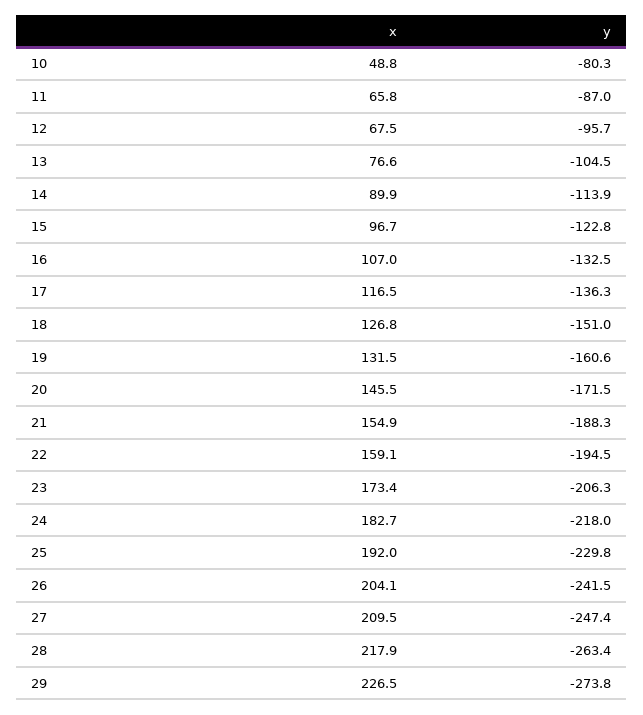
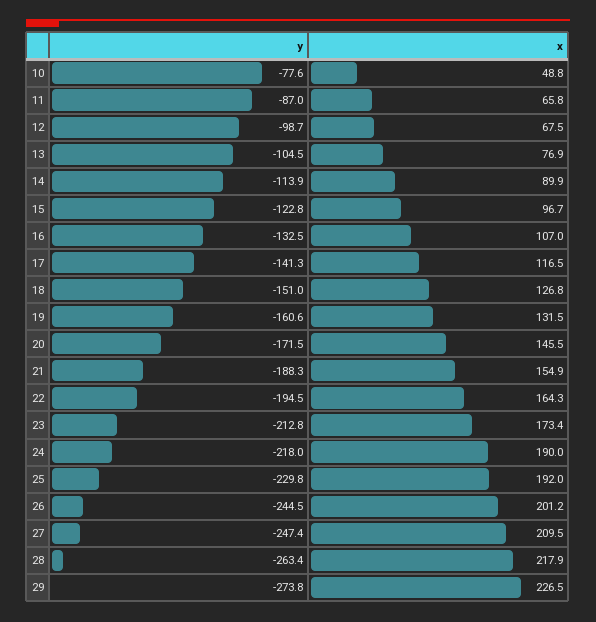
  {
    "x": {
      "10": 48.8,
      "11": 65.8,
      "12": 67.5,
-     "13": 76.6,
+     "13": 76.9,
      "14": 89.9,
      "15": 96.7,
      "16": 107,
      "17": 116.5,
      "18": 126.8,
      "19": 131.5,
      "20": 145.5,
      "21": 154.9,
-     "22": 159.1,
+     "22": 164.3,
      "23": 173.4,
-     "24": 182.7,
+     "24": 190,
      "25": 192,
-     "26": 204.1,
+     "26": 201.2,
      "27": 209.5,
      "28": 217.9,
      "29": 226.5
    },
    "y": {
-     "10": -80.3,
+     "10": -77.6,
      "11": -87,
-     "12": -95.7,
+     "12": -98.7,
      "13": -104.5,
      "14": -113.9,
      "15": -122.8,
      "16": -132.5,
-     "17": -136.3,
+     "17": -141.3,
      "18": -151,
      "19": -160.6,
      "20": -171.5,
      "21": -188.3,
      "22": -194.5,
-     "23": -206.3,
+     "23": -212.8,
      "24": -218,
      "25": -229.8,
-     "26": -241.5,
+     "26": -244.5,
      "27": -247.4,
      "28": -263.4,
      "29": -273.8
    }
  }

